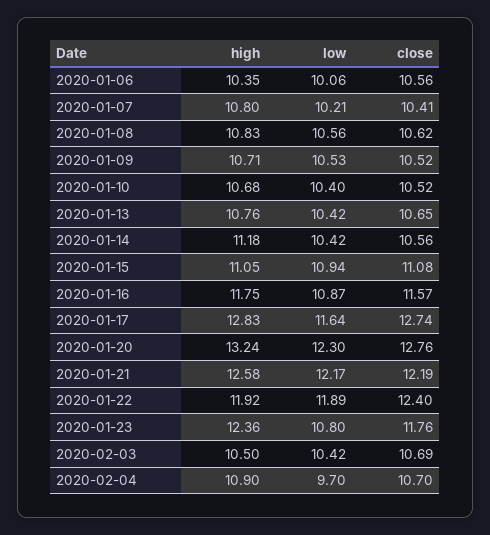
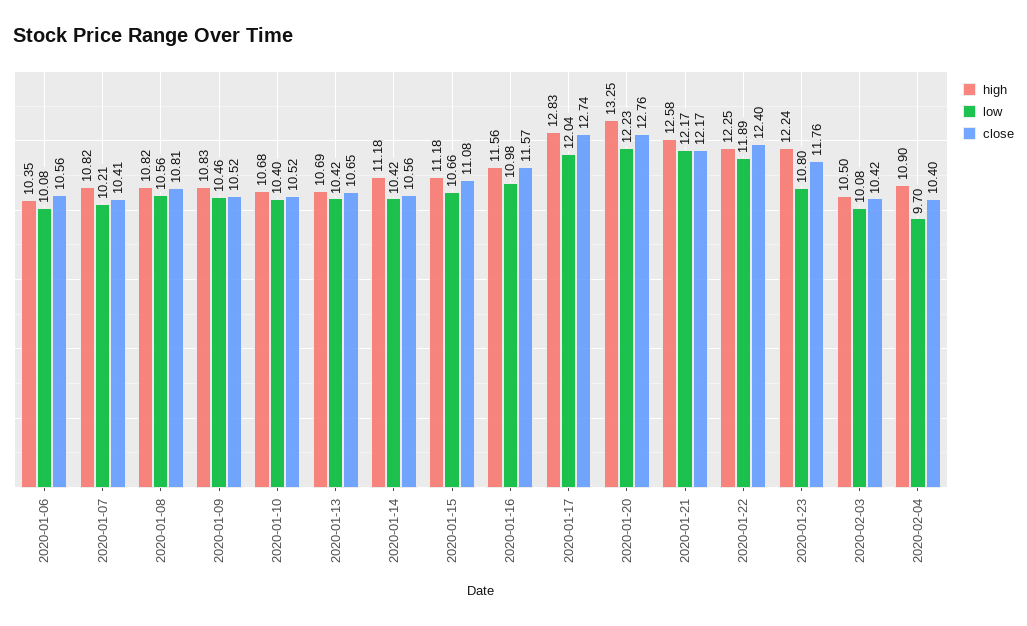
  {
    "high": {
      "2020-01-06": 10.35,
-     "2020-01-07": 10.8,
+     "2020-01-07": 10.82,
-     "2020-01-08": 10.83,
+     "2020-01-08": 10.82,
-     "2020-01-09": 10.71,
+     "2020-01-09": 10.83,
      "2020-01-10": 10.68,
-     "2020-01-13": 10.76,
+     "2020-01-13": 10.69,
      "2020-01-14": 11.18,
-     "2020-01-15": 11.05,
+     "2020-01-15": 11.18,
-     "2020-01-16": 11.75,
+     "2020-01-16": 11.56,
      "2020-01-17": 12.83,
-     "2020-01-20": 13.24,
+     "2020-01-20": 13.25,
      "2020-01-21": 12.58,
-     "2020-01-22": 11.92,
+     "2020-01-22": 12.25,
-     "2020-01-23": 12.36,
+     "2020-01-23": 12.24,
      "2020-02-03": 10.5,
      "2020-02-04": 10.9
    },
    "low": {
-     "2020-01-06": 10.06,
+     "2020-01-06": 10.08,
      "2020-01-07": 10.21,
      "2020-01-08": 10.56,
-     "2020-01-09": 10.53,
+     "2020-01-09": 10.46,
      "2020-01-10": 10.4,
      "2020-01-13": 10.42,
      "2020-01-14": 10.42,
-     "2020-01-15": 10.94,
+     "2020-01-15": 10.66,
-     "2020-01-16": 10.87,
+     "2020-01-16": 10.98,
-     "2020-01-17": 11.64,
+     "2020-01-17": 12.04,
-     "2020-01-20": 12.3,
+     "2020-01-20": 12.23,
      "2020-01-21": 12.17,
      "2020-01-22": 11.89,
      "2020-01-23": 10.8,
-     "2020-02-03": 10.42,
+     "2020-02-03": 10.08,
      "2020-02-04": 9.7
    },
    "close": {
      "2020-01-06": 10.56,
      "2020-01-07": 10.41,
-     "2020-01-08": 10.62,
+     "2020-01-08": 10.81,
      "2020-01-09": 10.52,
      "2020-01-10": 10.52,
      "2020-01-13": 10.65,
      "2020-01-14": 10.56,
      "2020-01-15": 11.08,
      "2020-01-16": 11.57,
      "2020-01-17": 12.74,
      "2020-01-20": 12.76,
-     "2020-01-21": 12.19,
+     "2020-01-21": 12.17,
      "2020-01-22": 12.4,
      "2020-01-23": 11.76,
-     "2020-02-03": 10.69,
+     "2020-02-03": 10.42,
-     "2020-02-04": 10.7
+     "2020-02-04": 10.4
    }
  }

